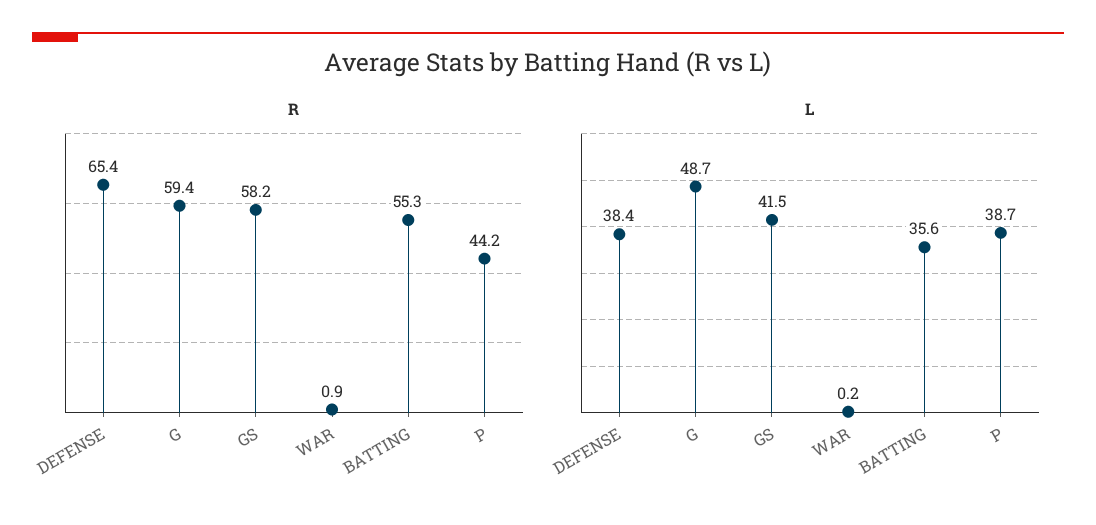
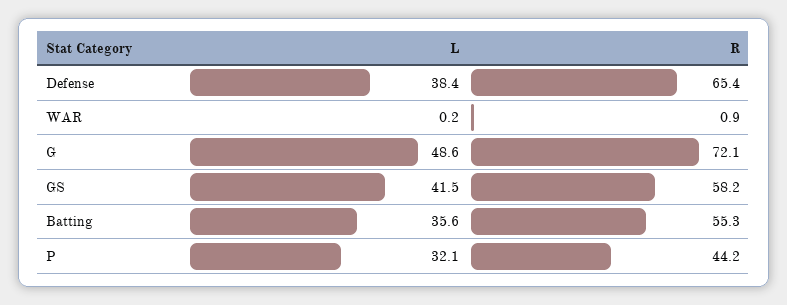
  {
    "R": {
      "DEFENSE": 65.4,
-     "G": 59.4,
+     "G": 72.1,
      "GS": 58.2,
      "WAR": 0.9,
      "BATTING": 55.3,
      "P": 44.2
    },
    "L": {
      "DEFENSE": 38.4,
-     "G": 48.7,
+     "G": 48.6,
      "GS": 41.5,
      "WAR": 0.2,
      "BATTING": 35.6,
-     "P": 38.7
+     "P": 32.1
    }
  }

